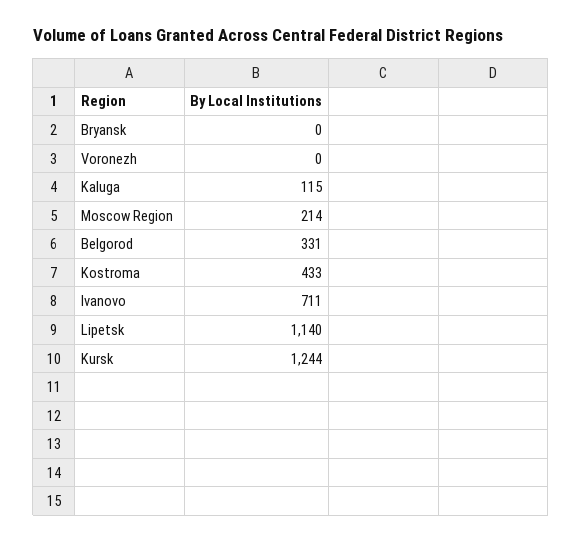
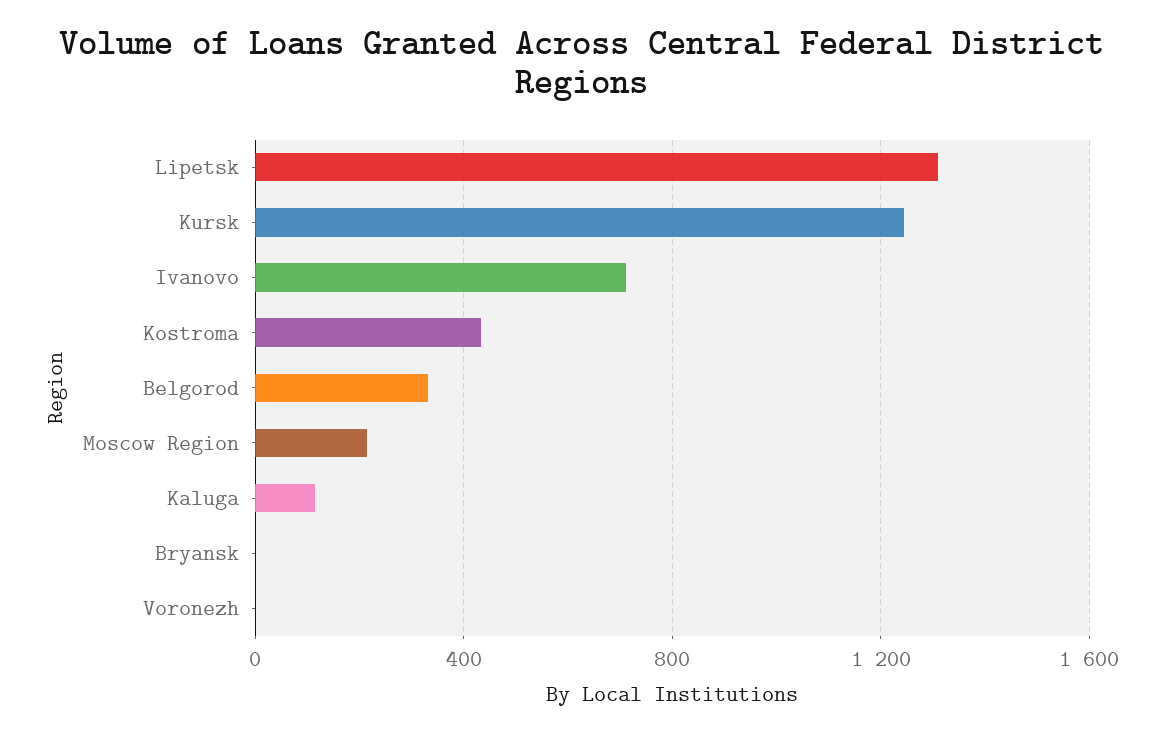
  {
    "Bryansk": 0,
    "Voronezh": 0,
    "Kaluga": 115,
    "Moscow Region": 214,
    "Belgorod": 331,
    "Kostroma": 433,
    "Ivanovo": 711,
-   "Lipetsk": 1140,
+   "Lipetsk": 1300,
    "Kursk": 1244
  }

